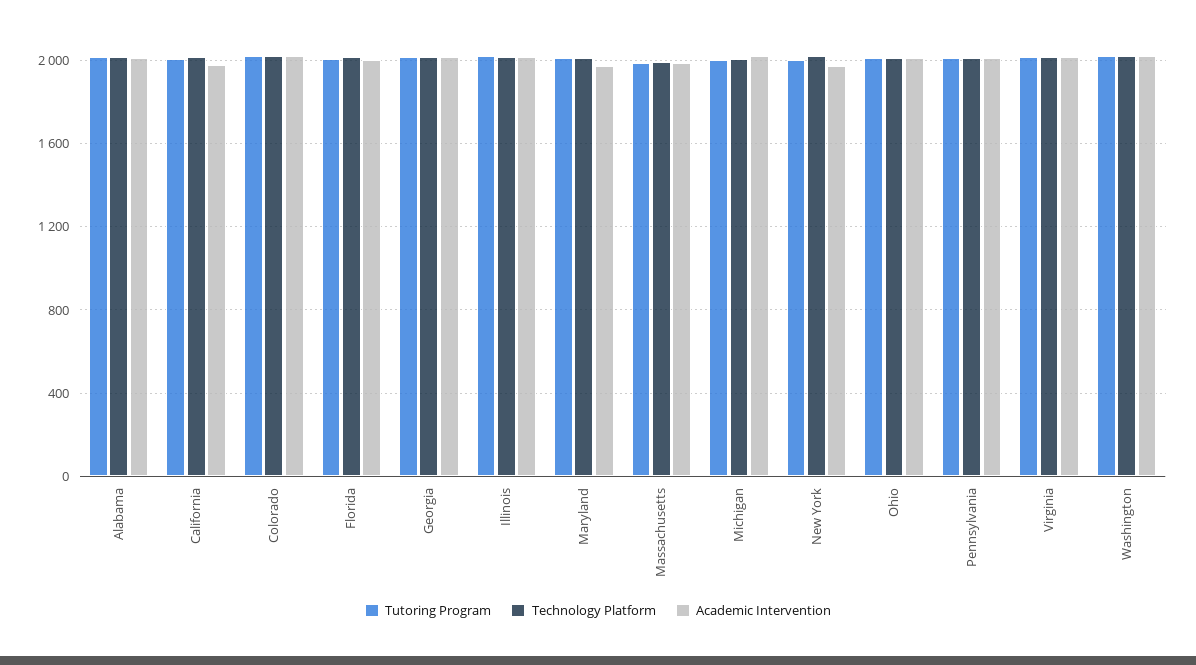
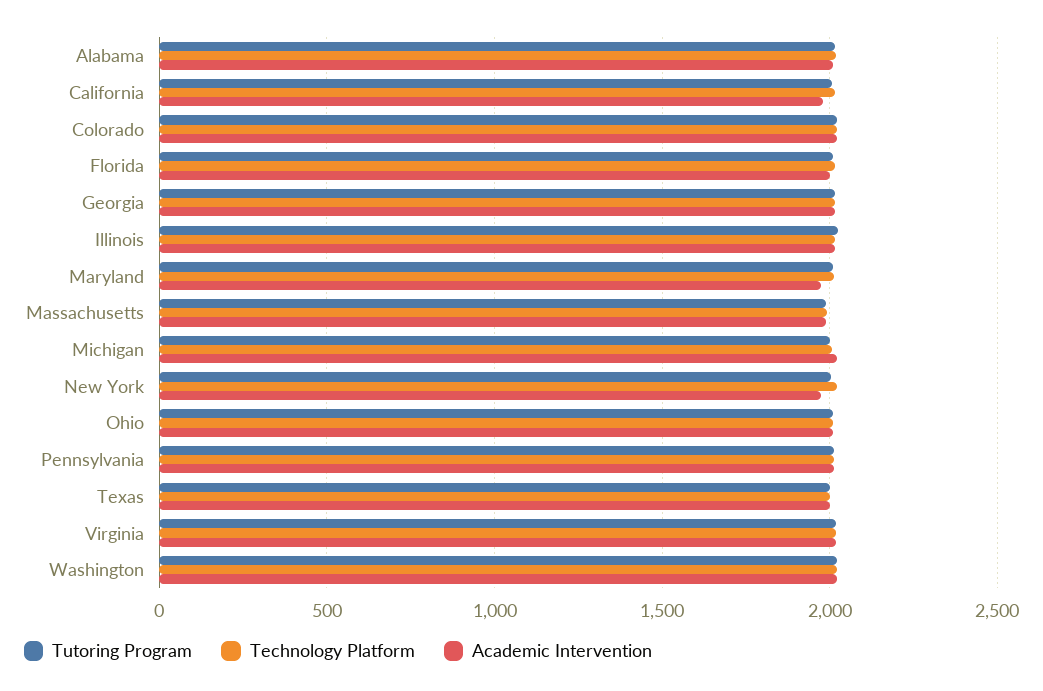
  {
    "Tutoring Program": {
      "Alabama": 2000,
      "California": 2000,
      "Colorado": 2000,
      "Florida": 2000,
      "Georgia": 2000,
      "Illinois": 2000,
      "Maryland": 2000,
      "Massachusetts": 2000,
      "Michigan": 2000,
      "New York": 2000,
      "Ohio": 2000,
      "Pennsylvania": 2000,
      "Virginia": 2000,
-     "Washington": 2000
+     "Washington": 2000,
+     "Texas": 2000
    },
    "Technology Platform": {
      "Alabama": 2000,
      "California": 2000,
      "Colorado": 2000,
      "Florida": 2000,
      "Georgia": 2000,
      "Illinois": 2000,
      "Maryland": 2000,
      "Massachusetts": 2000,
      "Michigan": 2000,
      "New York": 2000,
      "Ohio": 2000,
      "Pennsylvania": 2000,
      "Virginia": 2000,
-     "Washington": 2000
+     "Washington": 2000,
+     "Texas": 2000
    },
    "Academic Intervention": {
      "Alabama": 2000,
      "California": 2000,
      "Colorado": 2000,
      "Florida": 2000,
      "Georgia": 2000,
      "Illinois": 2000,
      "Maryland": 2000,
      "Massachusetts": 2000,
      "Michigan": 2000,
      "New York": 2000,
      "Ohio": 2000,
      "Pennsylvania": 2000,
      "Virginia": 2000,
-     "Washington": 2000
+     "Washington": 2000,
+     "Texas": 2000
    }
  }

